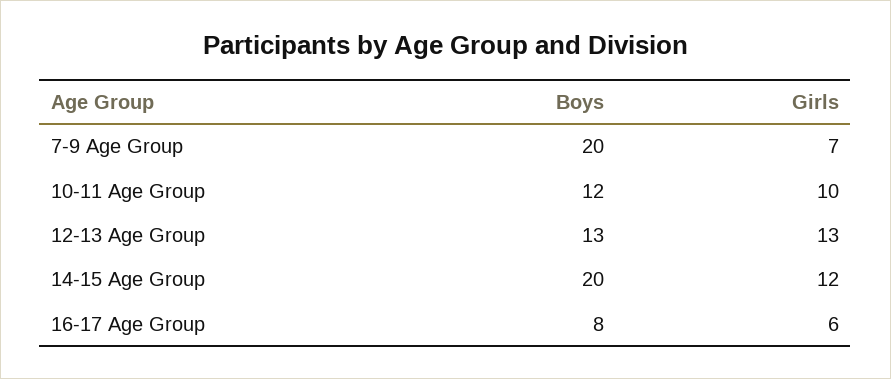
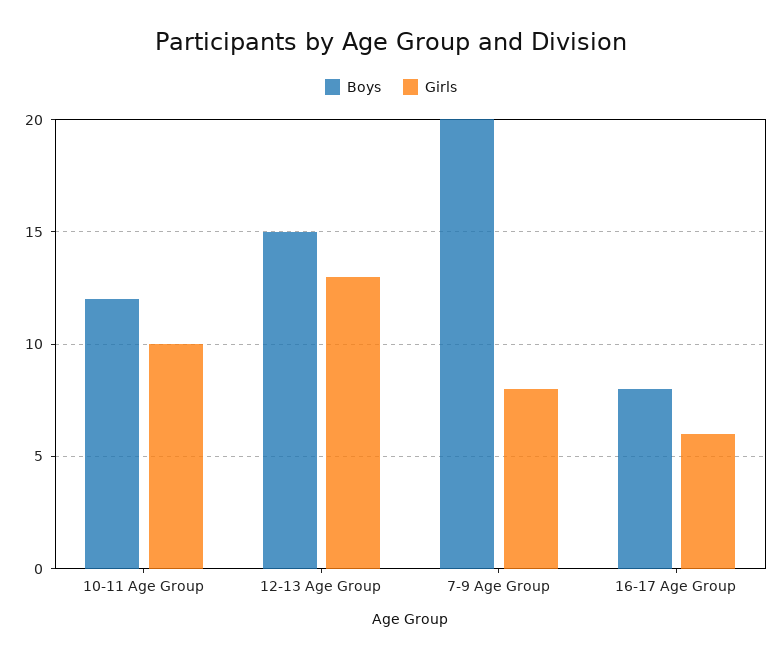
  {
    "Boys": {
      "7-9 Age Group": 20,
      "10-11 Age Group": 12,
-     "12-13 Age Group": 13,
+     "12-13 Age Group": 15,
-     "14-15 Age Group": 20,
      "16-17 Age Group": 8
    },
    "Girls": {
-     "7-9 Age Group": 7,
+     "7-9 Age Group": 8,
      "10-11 Age Group": 10,
      "12-13 Age Group": 13,
-     "14-15 Age Group": 12,
      "16-17 Age Group": 6
    }
  }

